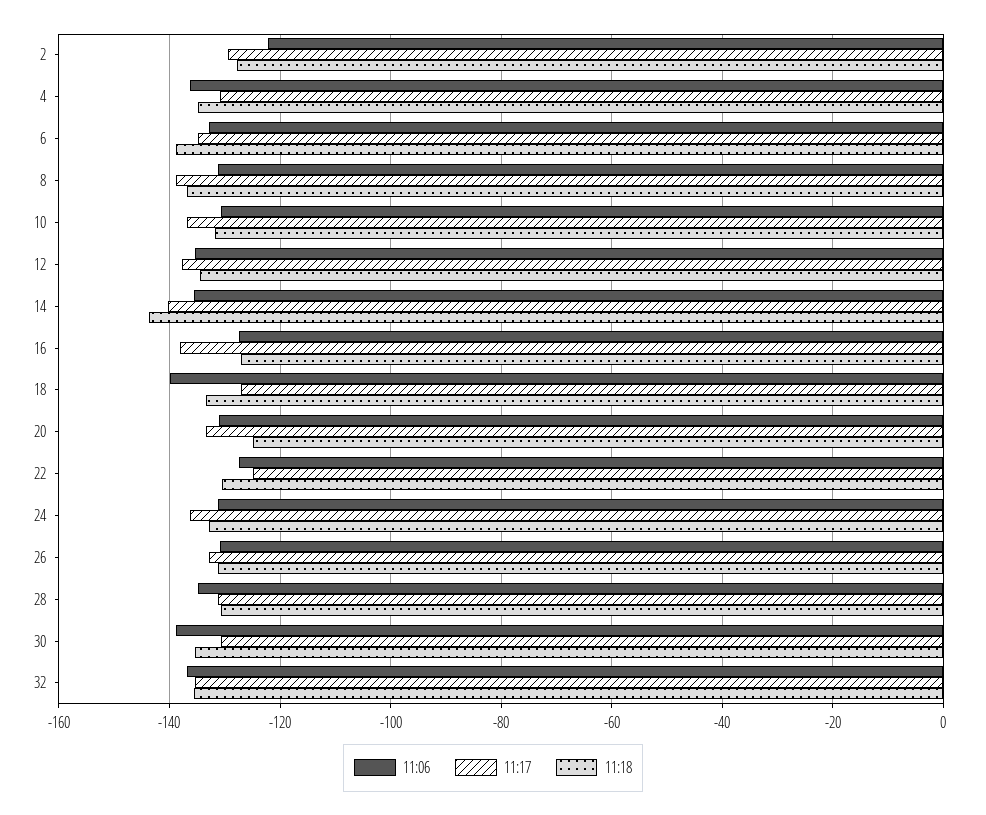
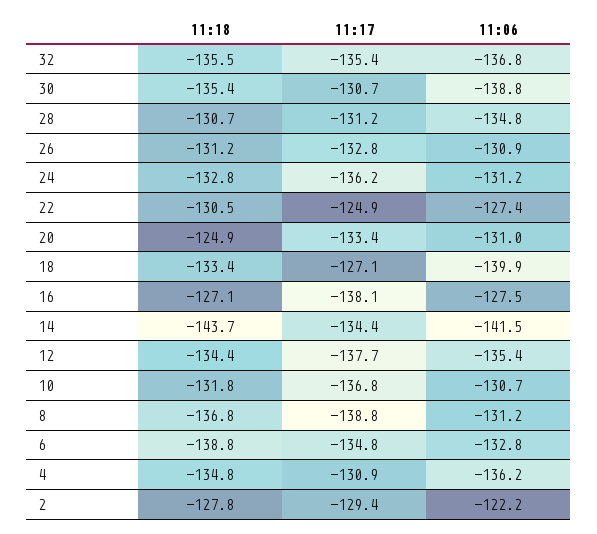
  {
    "11:06": {
      "2": -122.2,
      "4": -136.2,
      "6": -132.8,
      "8": -131.2,
      "10": -130.7,
      "12": -135.4,
-     "14": -136,
+     "14": -141.5,
      "16": -127.5,
      "18": -139.9,
      "20": -131,
      "22": -127.4,
      "24": -131.2,
      "26": -130.9,
      "28": -134.8,
      "30": -138.8,
      "32": -136.8
    },
    "11:17": {
      "2": -129.4,
      "4": -130.9,
      "6": -134.8,
      "8": -138.8,
      "10": -136.8,
      "12": -137.7,
-     "14": -140,
+     "14": -134.4,
      "16": -138.1,
      "18": -127.1,
      "20": -133.4,
      "22": -124.9,
      "24": -136.2,
      "26": -132.8,
      "28": -131.2,
      "30": -130.7,
      "32": -135.4
    },
    "11:18": {
      "2": -127.8,
      "4": -134.8,
      "6": -138.8,
      "8": -136.8,
      "10": -131.8,
      "12": -134.4,
      "14": -143.7,
      "16": -127.1,
      "18": -133.4,
      "20": -124.9,
      "22": -130.5,
      "24": -132.8,
      "26": -131.2,
      "28": -130.7,
      "30": -135.4,
      "32": -135.5
    }
  }

